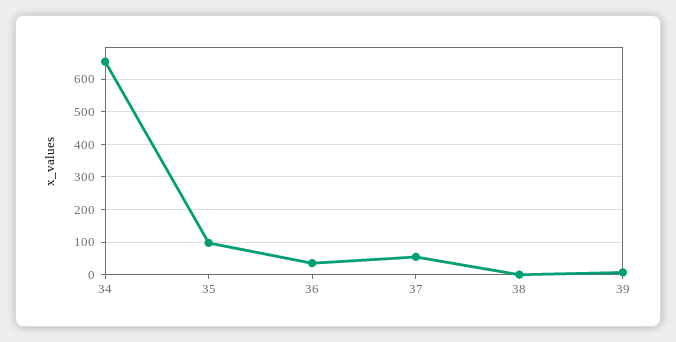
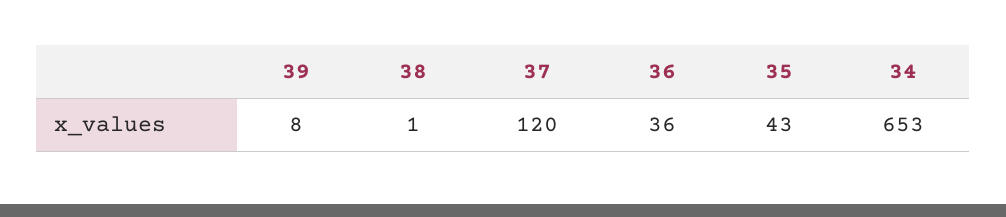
  {
    "34": 653,
-   "35": 100,
+   "35": 43,
    "36": 36,
-   "37": 60,
+   "37": 120,
    "38": 1,
    "39": 8
  }

